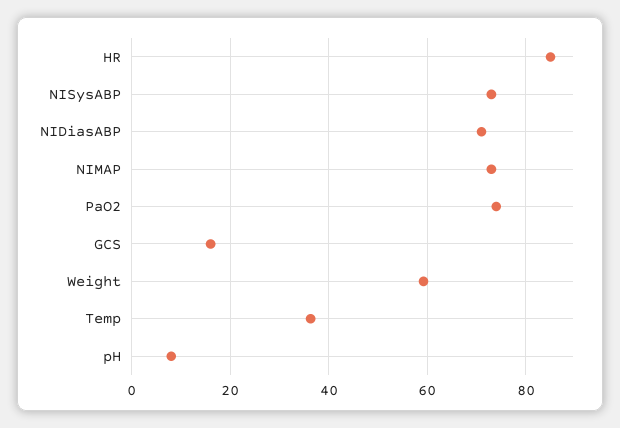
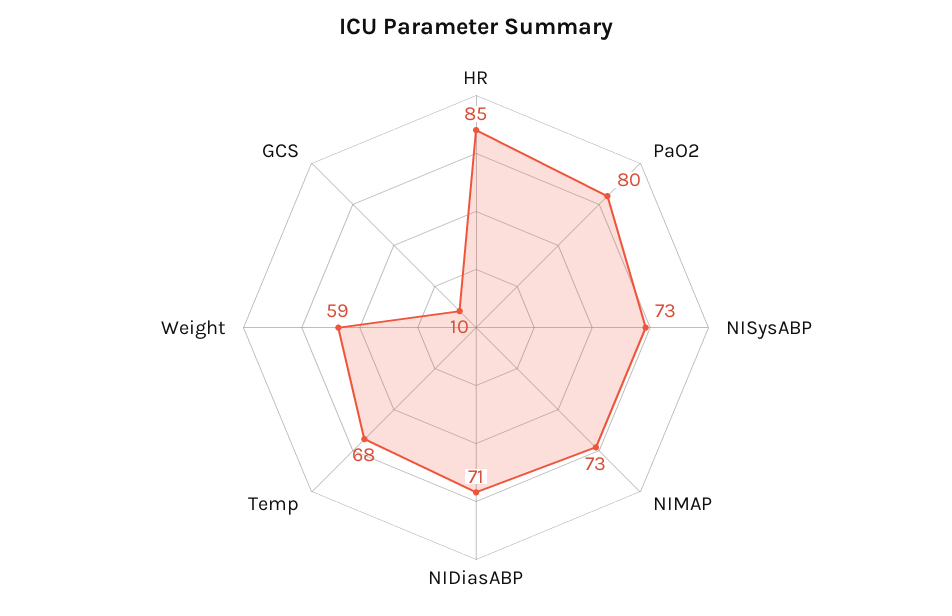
  {
    "HR": 85,
    "NISysABP": 73,
    "NIDiasABP": 71,
    "NIMAP": 73,
-   "PaO2": 74,
+   "PaO2": 80,
-   "GCS": 16,
+   "GCS": 10,
    "Weight": 59,
-   "Temp": 36,
+   "Temp": 68
-   "pH": 8
  }

